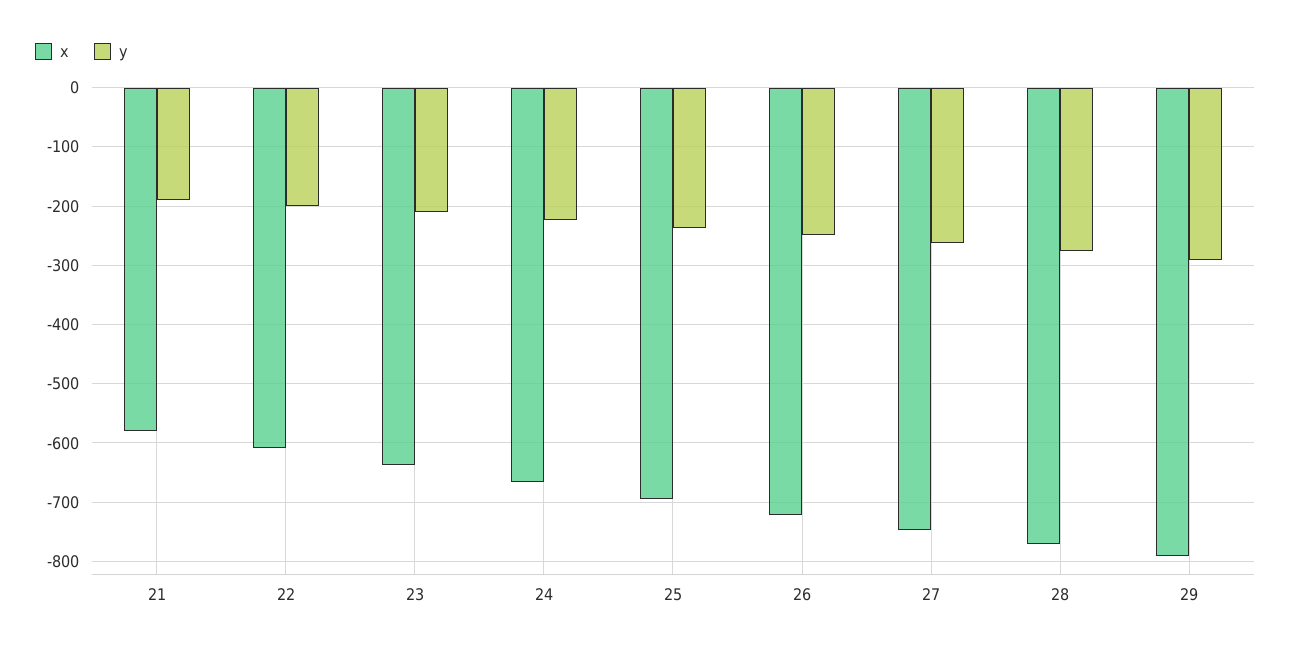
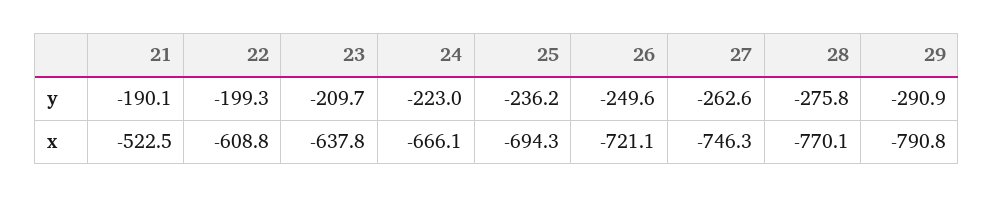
  {
    "x": {
-     "21": -580,
+     "21": -522.5,
      "22": -608.8,
      "23": -637.8,
      "24": -666.1,
      "25": -694.3,
      "26": -721.1,
      "27": -746.3,
      "28": -770.1,
      "29": -790.8
    },
    "y": {
      "21": -190.1,
      "22": -199.3,
      "23": -209.7,
      "24": -223,
      "25": -236.2,
      "26": -249.6,
      "27": -262.6,
      "28": -275.8,
      "29": -290.9
    }
  }

